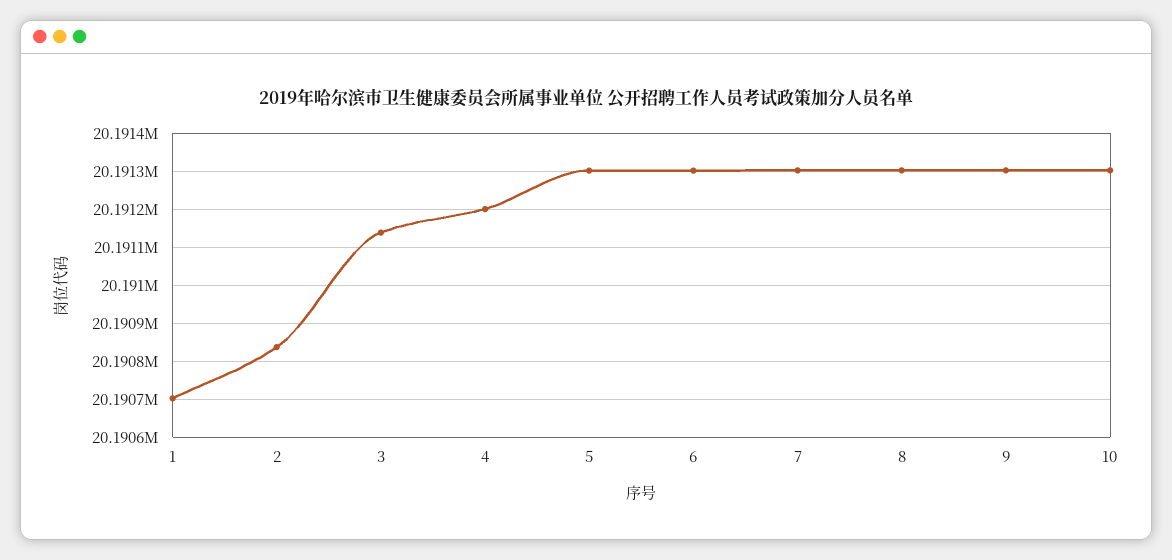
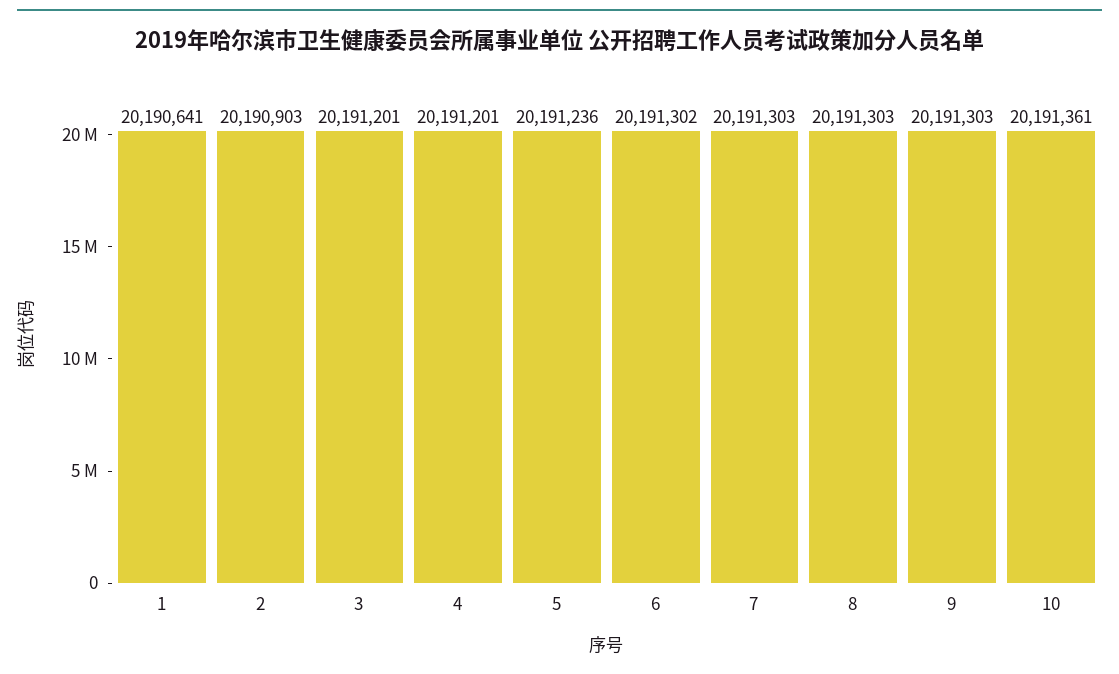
  {
-   "1": 20190700,
+   "1": 20190641,
-   "2": 20190840,
+   "2": 20190903,
-   "3": 20191140,
+   "3": 20191201,
    "4": 20191201,
-   "5": 20191300,
+   "5": 20191236,
    "6": 20191302,
    "7": 20191303,
    "8": 20191303,
    "9": 20191303,
-   "10": 20191300
+   "10": 20191361
  }

